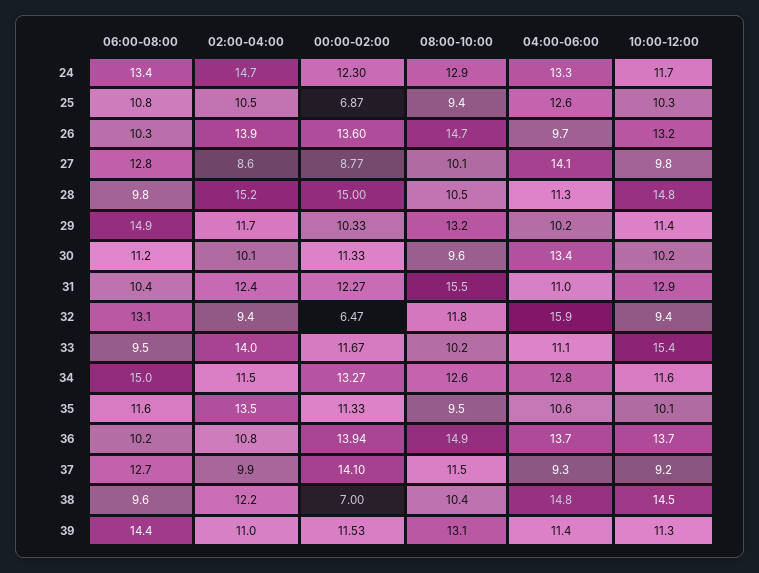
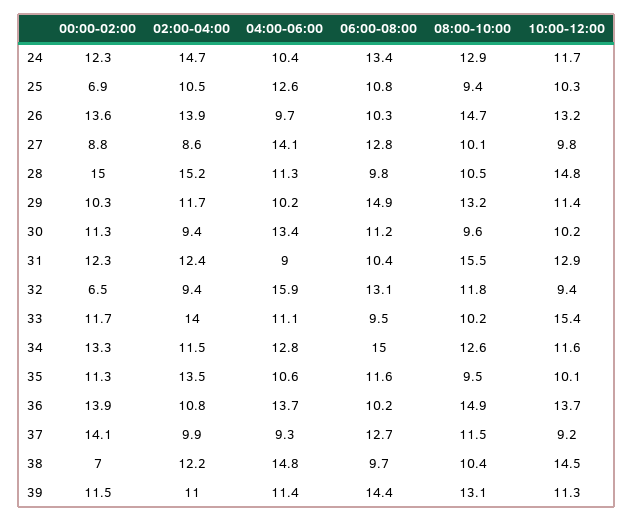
  {
    "06:00-08:00": {
      "24": 13.4,
      "25": 10.8,
      "26": 10.3,
      "27": 12.8,
      "28": 9.8,
      "29": 14.9,
      "30": 11.2,
      "31": 10.4,
      "32": 13.1,
      "33": 9.5,
      "34": 15,
      "35": 11.6,
      "36": 10.2,
      "37": 12.7,
-     "38": 9.6,
+     "38": 9.7,
      "39": 14.4
    },
    "02:00-04:00": {
      "24": 14.7,
      "25": 10.5,
      "26": 13.9,
      "27": 8.6,
      "28": 15.2,
      "29": 11.7,
-     "30": 10.1,
+     "30": 9.4,
      "31": 12.4,
      "32": 9.4,
      "33": 14,
      "34": 11.5,
      "35": 13.5,
      "36": 10.8,
      "37": 9.9,
      "38": 12.2,
      "39": 11
    },
    "00:00-02:00": {
      "24": 12.3,
      "25": 6.87,
      "26": 13.6,
      "27": 8.77,
      "28": 15,
      "29": 10.33,
      "30": 11.33,
      "31": 12.27,
      "32": 6.47,
      "33": 11.67,
      "34": 13.27,
      "35": 11.33,
      "36": 13.94,
      "37": 14.1,
      "38": 7,
      "39": 11.53
    },
    "08:00-10:00": {
      "24": 12.9,
      "25": 9.4,
      "26": 14.7,
      "27": 10.1,
      "28": 10.5,
      "29": 13.2,
      "30": 9.6,
      "31": 15.5,
      "32": 11.8,
      "33": 10.2,
      "34": 12.6,
      "35": 9.5,
      "36": 14.9,
      "37": 11.5,
      "38": 10.4,
      "39": 13.1
    },
    "04:00-06:00": {
-     "24": 13.3,
+     "24": 10.4,
      "25": 12.6,
      "26": 9.7,
      "27": 14.1,
      "28": 11.3,
      "29": 10.2,
      "30": 13.4,
-     "31": 11,
+     "31": 9,
      "32": 15.9,
      "33": 11.1,
      "34": 12.8,
      "35": 10.6,
      "36": 13.7,
      "37": 9.3,
      "38": 14.8,
      "39": 11.4
    },
    "10:00-12:00": {
      "24": 11.7,
      "25": 10.3,
      "26": 13.2,
      "27": 9.8,
      "28": 14.8,
      "29": 11.4,
      "30": 10.2,
      "31": 12.9,
      "32": 9.4,
      "33": 15.4,
      "34": 11.6,
      "35": 10.1,
      "36": 13.7,
      "37": 9.2,
      "38": 14.5,
      "39": 11.3
    }
  }

